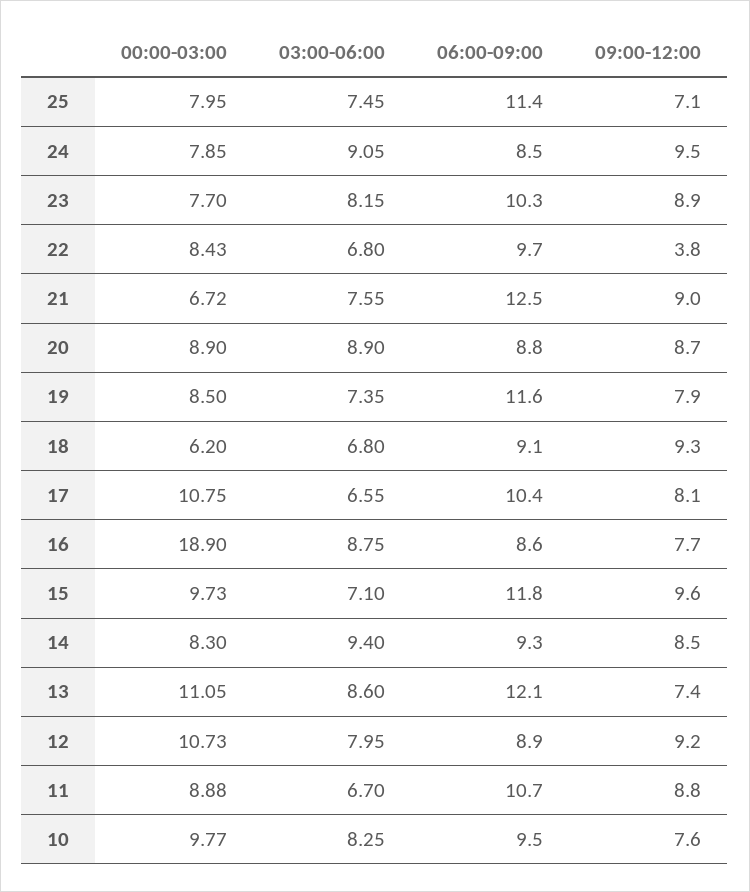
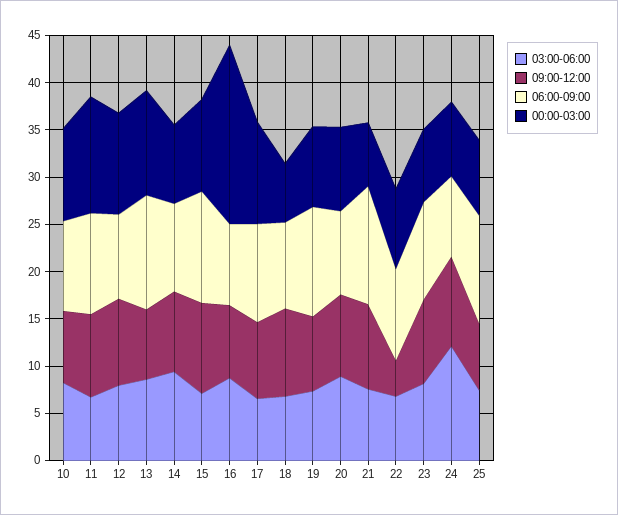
  {
    "00:00-03:00": {
      "25": 7.95,
      "24": 7.85,
      "23": 7.7,
      "22": 8.43,
      "21": 6.72,
      "20": 8.9,
      "19": 8.5,
      "18": 6.2,
      "17": 10.75,
      "16": 18.9,
      "15": 9.73,
      "14": 8.3,
      "13": 11.05,
      "12": 10.73,
-     "11": 8.88,
+     "11": 12,
      "10": 9.77
    },
    "03:00-06:00": {
      "25": 7.45,
-     "24": 9.05,
+     "24": 12,
      "23": 8.15,
      "22": 6.8,
      "21": 7.55,
      "20": 8.9,
      "19": 7.35,
      "18": 6.8,
      "17": 6.55,
      "16": 8.75,
      "15": 7.1,
      "14": 9.4,
      "13": 8.6,
      "12": 7.95,
      "11": 6.7,
      "10": 8.25
    },
    "06:00-09:00": {
      "25": 11.4,
      "24": 8.5,
      "23": 10.3,
      "22": 9.7,
      "21": 12.5,
      "20": 8.8,
      "19": 11.6,
      "18": 9.1,
      "17": 10.4,
      "16": 8.6,
      "15": 11.8,
      "14": 9.3,
      "13": 12.1,
      "12": 8.9,
      "11": 10.7,
      "10": 9.5
    },
    "09:00-12:00": {
      "25": 7.1,
      "24": 9.5,
      "23": 8.9,
      "22": 3.8,
      "21": 9,
      "20": 8.7,
      "19": 7.9,
      "18": 9.3,
      "17": 8.1,
      "16": 7.7,
      "15": 9.6,
      "14": 8.5,
      "13": 7.4,
      "12": 9.2,
      "11": 8.8,
      "10": 7.6
    }
  }

